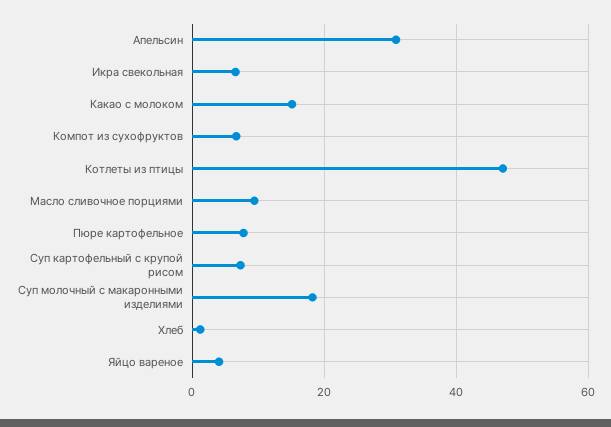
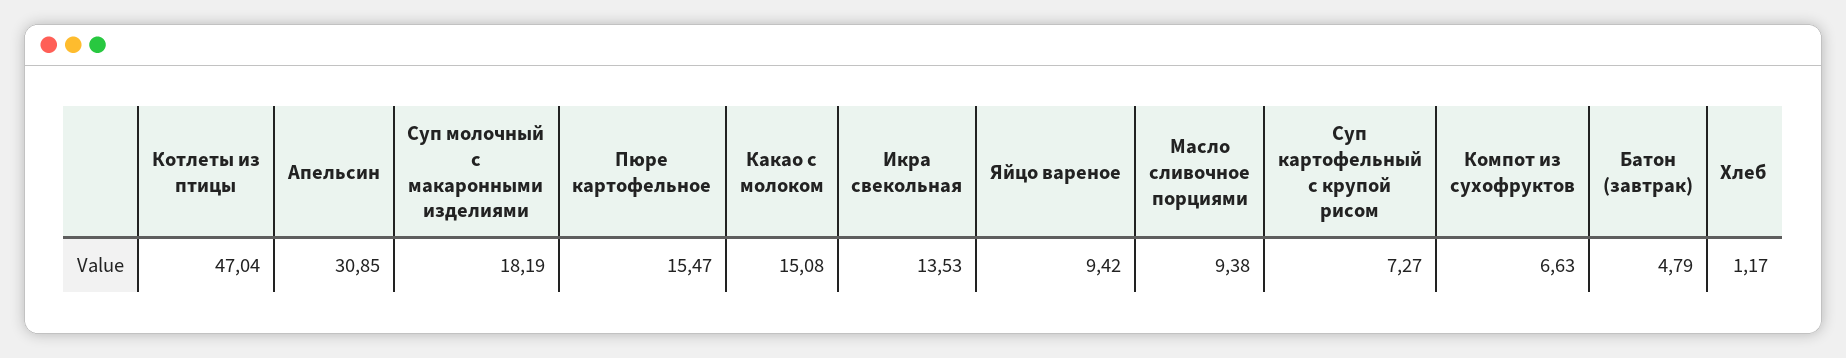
  {
    "Апельсин": 30.85,
-   "Икра свекольная": 6,
+   "Икра свекольная": 13.53,
    "Какао с молоком": 15.08,
    "Компот из сухофруктов": 6.63,
    "Котлеты из птицы": 47.04,
    "Масло сливочное порциями": 9.38,
-   "Пюре картофельное": 8,
+   "Пюре картофельное": 15.47,
    "Суп картофельный с крупой рисом": 7.27,
    "Суп молочный с макаронными изделиями": 18.19,
    "Хлеб": 1.17,
-   "Яйцо вареное": 4
+   "Яйцо вареное": 9.42,
+   "Батон (завтрак)": 4.79
  }

